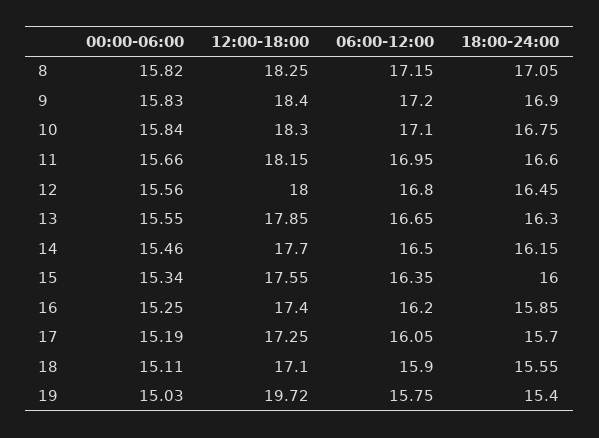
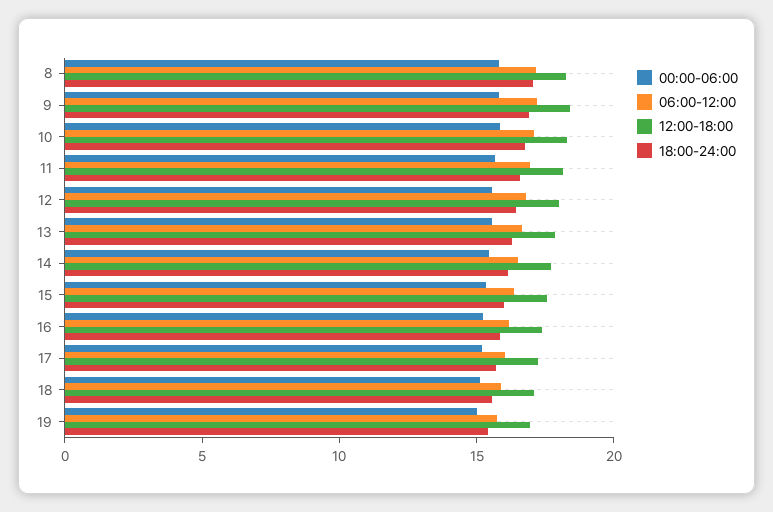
  {
    "00:00-06:00": {
      "8": 15.82,
      "9": 15.83,
      "10": 15.84,
      "11": 15.66,
      "12": 15.56,
      "13": 15.55,
      "14": 15.46,
      "15": 15.34,
      "16": 15.25,
      "17": 15.19,
      "18": 15.11,
      "19": 15.03
    },
    "12:00-18:00": {
      "8": 18.25,
      "9": 18.4,
      "10": 18.3,
      "11": 18.15,
      "12": 18,
      "13": 17.85,
      "14": 17.7,
      "15": 17.55,
      "16": 17.4,
      "17": 17.25,
      "18": 17.1,
-     "19": 19.72
+     "19": 17
    },
    "06:00-12:00": {
      "8": 17.15,
      "9": 17.2,
      "10": 17.1,
      "11": 16.95,
      "12": 16.8,
      "13": 16.65,
      "14": 16.5,
      "15": 16.35,
      "16": 16.2,
      "17": 16.05,
      "18": 15.9,
      "19": 15.75
    },
    "18:00-24:00": {
      "8": 17.05,
      "9": 16.9,
      "10": 16.75,
      "11": 16.6,
      "12": 16.45,
      "13": 16.3,
      "14": 16.15,
      "15": 16,
      "16": 15.85,
      "17": 15.7,
      "18": 15.55,
      "19": 15.4
    }
  }

